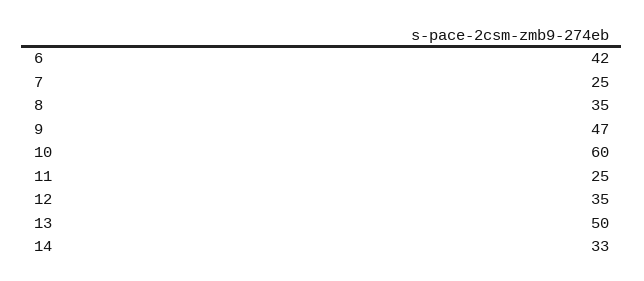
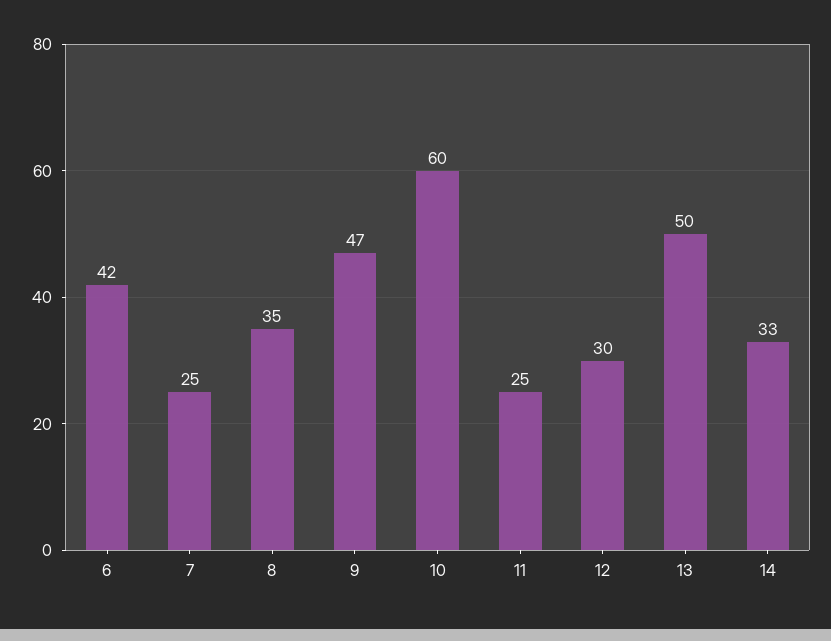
  {
    "6": 42,
    "7": 25,
    "8": 35,
    "9": 47,
    "10": 60,
    "11": 25,
-   "12": 35,
+   "12": 30,
    "13": 50,
    "14": 33
  }

